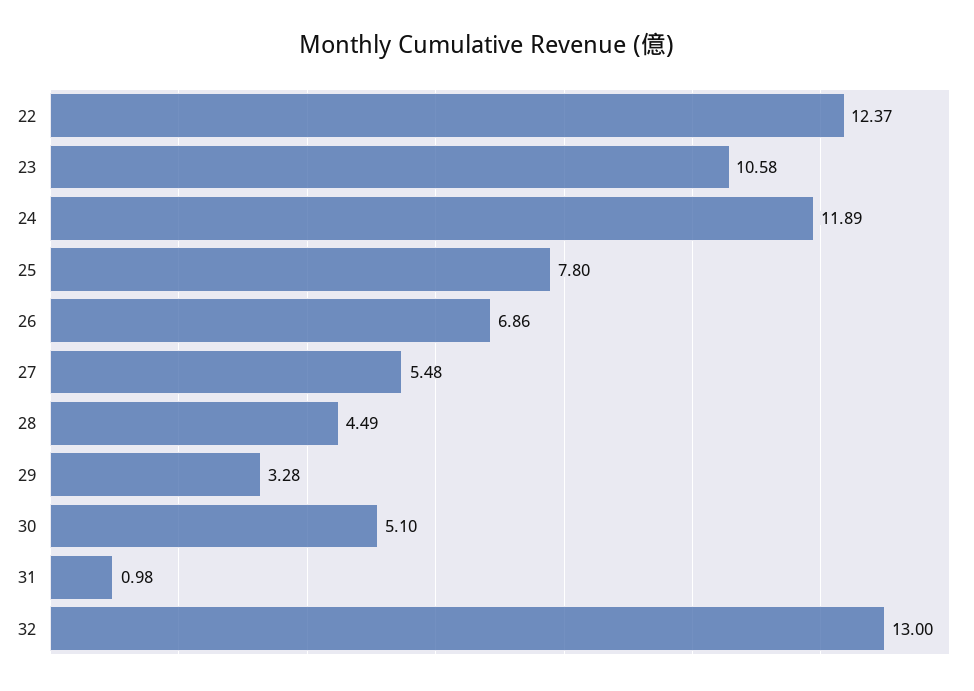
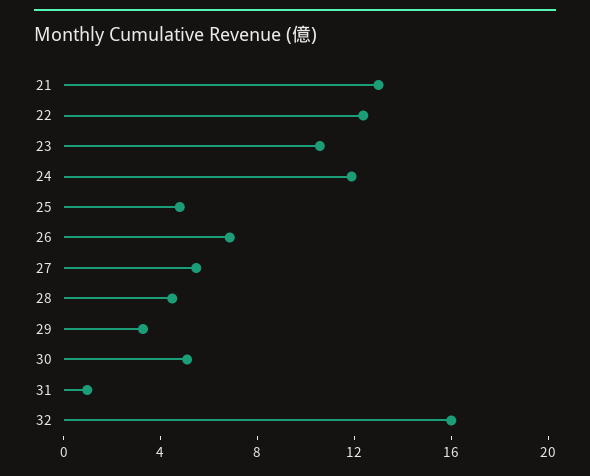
  {
    "22": 12.37,
    "23": 10.58,
    "24": 11.89,
-   "25": 7.8,
+   "25": 5,
    "26": 6.86,
    "27": 5.48,
    "28": 4.49,
    "29": 3.28,
    "30": 5.1,
    "31": 0.98,
-   "32": 13
+   "32": 16,
+   "21": 13
  }

